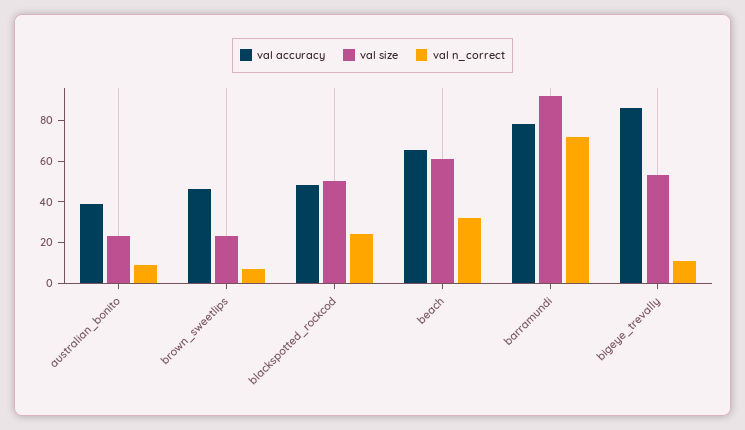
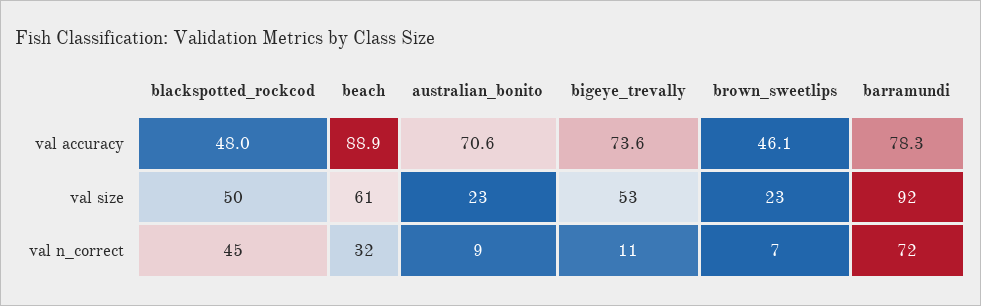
  {
    "val accuracy": {
-     "australian_bonito": 40,
+     "australian_bonito": 70.6,
      "brown_sweetlips": 46.1,
      "blackspotted_rockcod": 48,
-     "beach": 65,
+     "beach": 88.9,
      "barramundi": 78.3,
-     "bigeye_trevally": 85
+     "bigeye_trevally": 73.6
    },
    "val size": {
      "australian_bonito": 23,
      "brown_sweetlips": 23,
      "blackspotted_rockcod": 50,
      "beach": 61,
      "barramundi": 92,
      "bigeye_trevally": 53
    },
    "val n_correct": {
      "australian_bonito": 9,
      "brown_sweetlips": 7,
-     "blackspotted_rockcod": 25,
+     "blackspotted_rockcod": 45,
      "beach": 32,
      "barramundi": 72,
      "bigeye_trevally": 11
    }
  }

